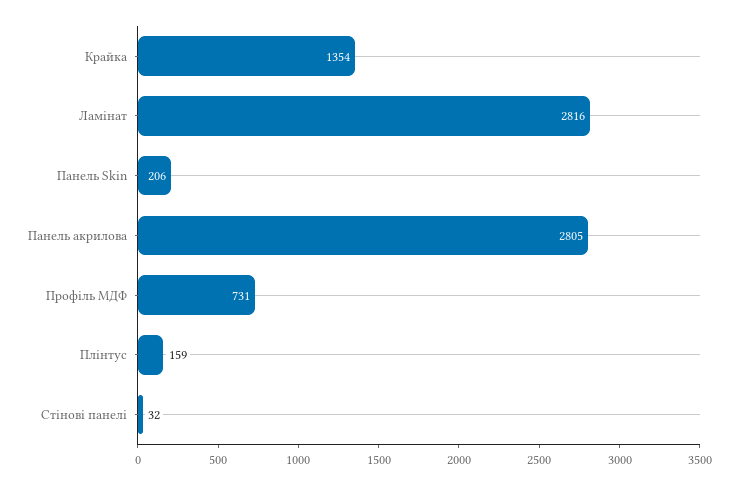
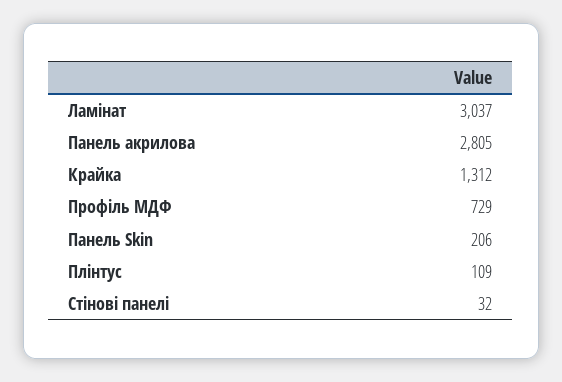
  {
-   "Крайка": 1354,
+   "Крайка": 1312,
-   "Ламінат": 2816,
+   "Ламінат": 3037,
    "Панель Skin": 206,
    "Панель акрилова": 2805,
-   "Профіль МДФ": 731,
+   "Профіль МДФ": 729,
-   "Плінтус": 159,
+   "Плінтус": 109,
    "Стінові панелі": 32
  }

